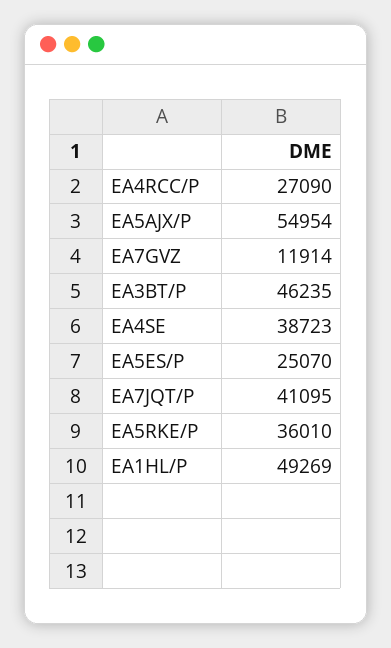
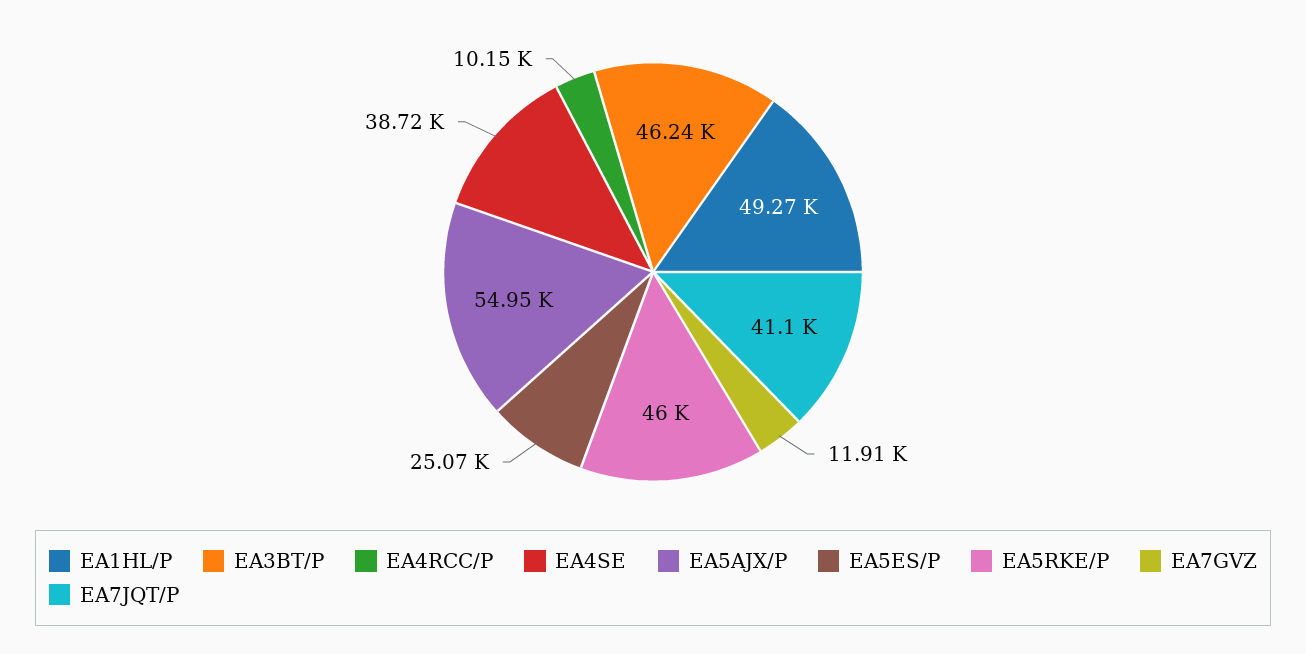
  {
-   "EA4RCC/P": 27090,
+   "EA4RCC/P": 10150,
    "EA5AJX/P": 54954,
    "EA7GVZ": 11914,
    "EA3BT/P": 46235,
    "EA4SE": 38723,
    "EA5ES/P": 25070,
    "EA7JQT/P": 41095,
-   "EA5RKE/P": 36010,
+   "EA5RKE/P": 46000,
    "EA1HL/P": 49269
  }

